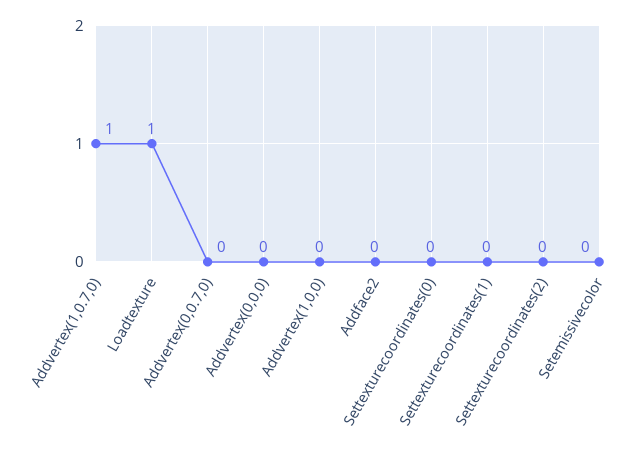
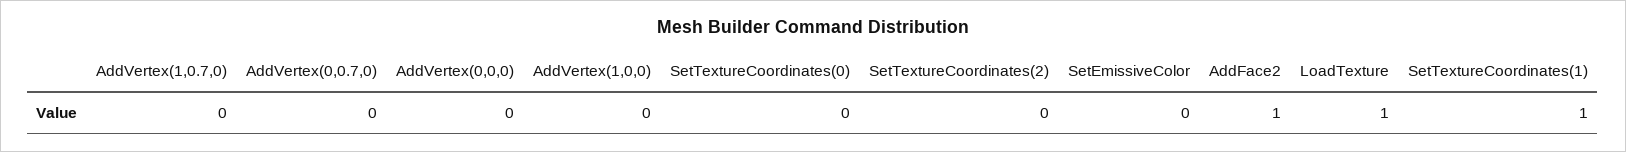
  {
-   "Addvertex(1,0.7,0)": 1,
+   "Addvertex(1,0.7,0)": 0,
    "Loadtexture": 1,
    "Addvertex(0,0.7,0)": 0,
    "Addvertex(0,0,0)": 0,
    "Addvertex(1,0,0)": 0,
-   "Addface2": 0,
+   "Addface2": 1,
    "Settexturecoordinates(0)": 0,
-   "Settexturecoordinates(1)": 0,
+   "Settexturecoordinates(1)": 1,
    "Settexturecoordinates(2)": 0,
    "Setemissivecolor": 0
  }

